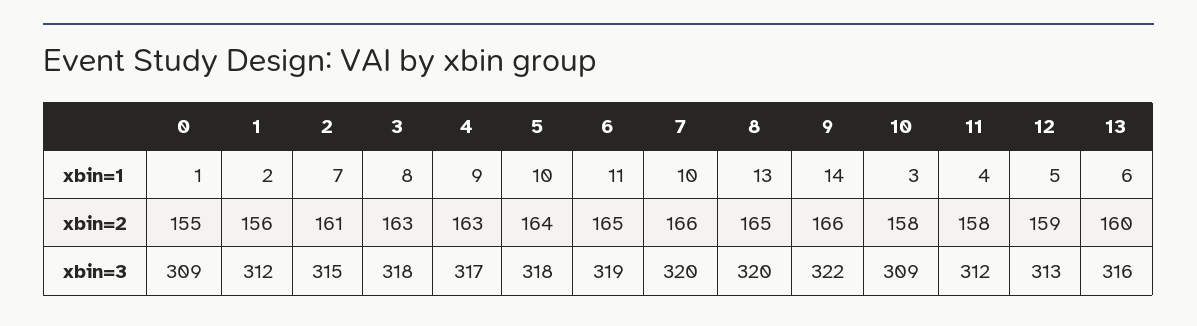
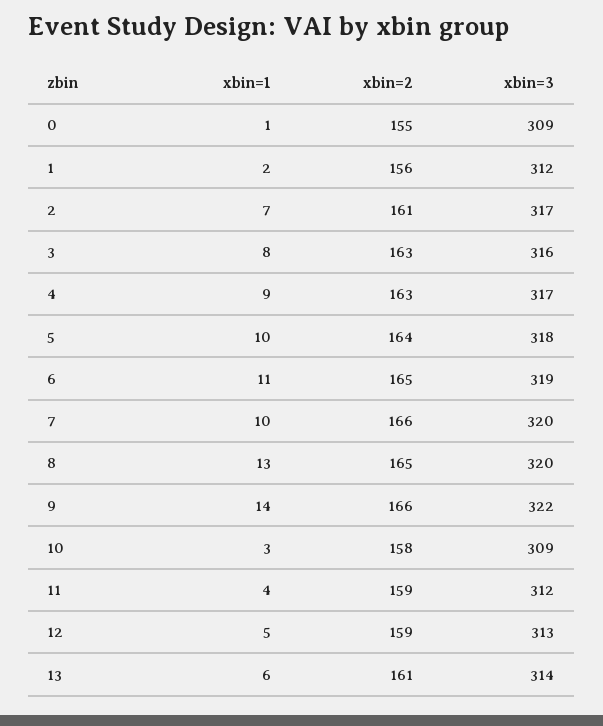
  {
    "0": {
      "xbin=1": 1,
      "xbin=2": 155,
      "xbin=3": 309
    },
    "1": {
      "xbin=1": 2,
      "xbin=2": 156,
      "xbin=3": 312
    },
    "2": {
      "xbin=1": 7,
      "xbin=2": 161,
-     "xbin=3": 315
+     "xbin=3": 317
    },
    "3": {
      "xbin=1": 8,
      "xbin=2": 163,
-     "xbin=3": 318
+     "xbin=3": 316
    },
    "4": {
      "xbin=1": 9,
      "xbin=2": 163,
      "xbin=3": 317
    },
    "5": {
      "xbin=1": 10,
      "xbin=2": 164,
      "xbin=3": 318
    },
    "6": {
      "xbin=1": 11,
      "xbin=2": 165,
      "xbin=3": 319
    },
    "7": {
      "xbin=1": 10,
      "xbin=2": 166,
      "xbin=3": 320
    },
    "8": {
      "xbin=1": 13,
      "xbin=2": 165,
      "xbin=3": 320
    },
    "9": {
      "xbin=1": 14,
      "xbin=2": 166,
      "xbin=3": 322
    },
    "10": {
      "xbin=1": 3,
      "xbin=2": 158,
      "xbin=3": 309
    },
    "11": {
      "xbin=1": 4,
-     "xbin=2": 158,
+     "xbin=2": 159,
      "xbin=3": 312
    },
    "12": {
      "xbin=1": 5,
      "xbin=2": 159,
      "xbin=3": 313
    },
    "13": {
      "xbin=1": 6,
-     "xbin=2": 160,
+     "xbin=2": 161,
-     "xbin=3": 316
+     "xbin=3": 314
    }
  }

